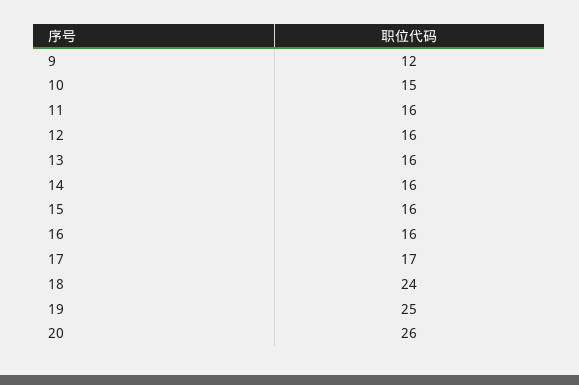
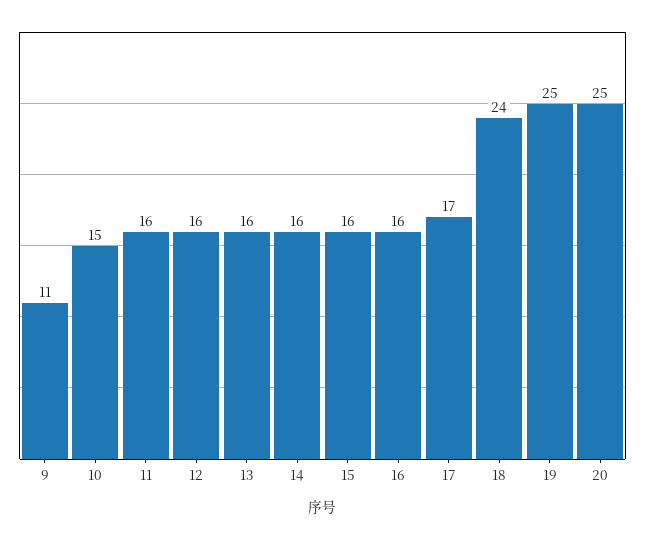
  {
-   "9": 12,
+   "9": 11,
    "10": 15,
    "11": 16,
    "12": 16,
    "13": 16,
    "14": 16,
    "15": 16,
    "16": 16,
    "17": 17,
    "18": 24,
    "19": 25,
-   "20": 26
+   "20": 25
  }

